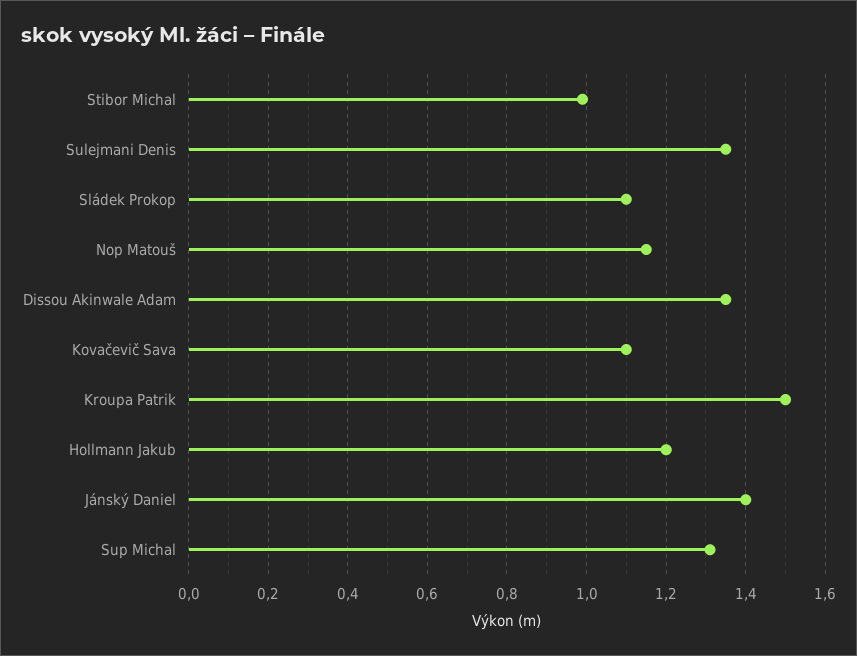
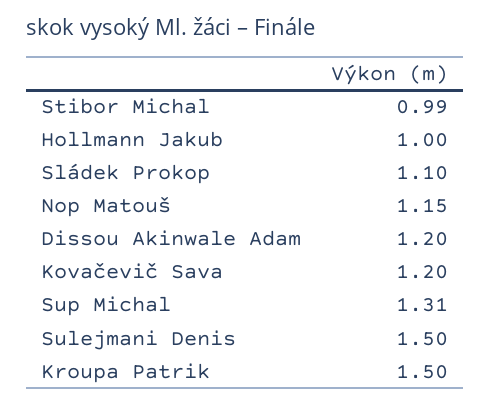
  {
    "Stibor Michal": 0.99,
-   "Sulejmani Denis": 1.35,
+   "Sulejmani Denis": 1.5,
    "Sládek Prokop": 1.1,
    "Nop Matouš": 1.15,
-   "Dissou Akinwale Adam": 1.35,
+   "Dissou Akinwale Adam": 1.2,
-   "Kovačevič Sava": 1.1,
+   "Kovačevič Sava": 1.2,
    "Kroupa Patrik": 1.5,
-   "Hollmann Jakub": 1.2,
+   "Hollmann Jakub": 1,
-   "Jánský Daniel": 1.4,
    "Sup Michal": 1.31
  }

